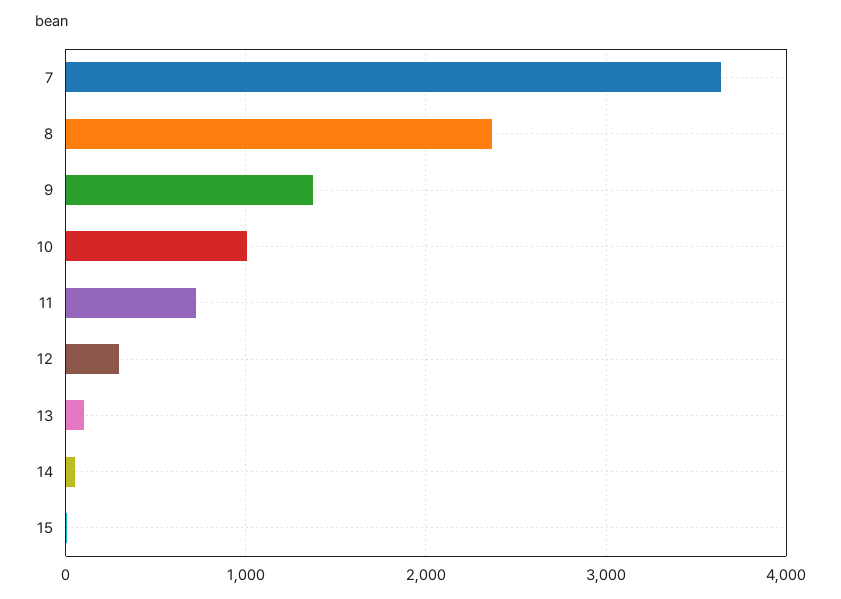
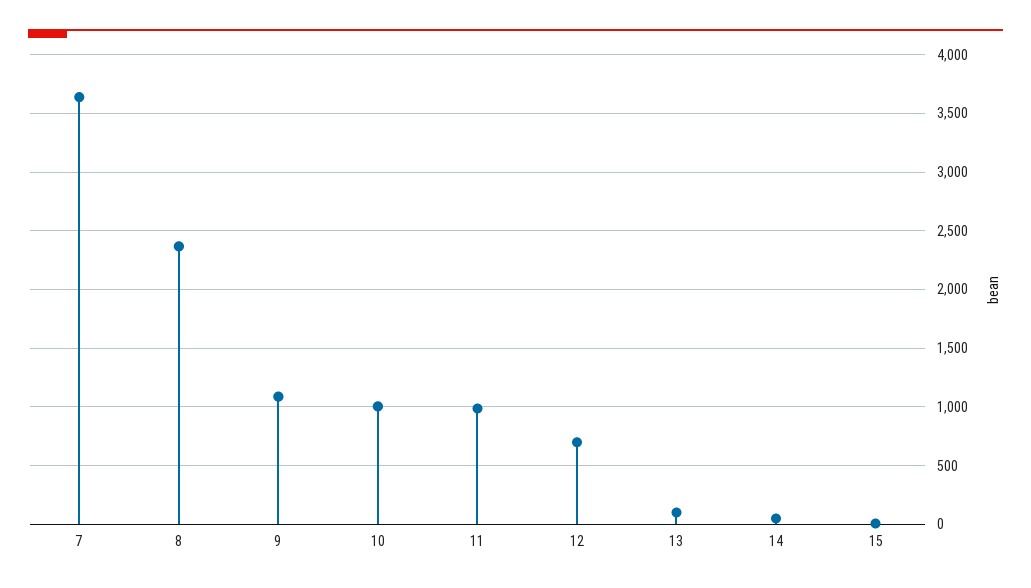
  {
    "7": 3600,
    "8": 2400,
-   "9": 1400,
+   "9": 1100,
    "10": 1000,
-   "11": 700,
+   "11": 1000,
-   "12": 300,
+   "12": 700,
    "13": 100,
    "14": 100,
    "15": 0
  }

